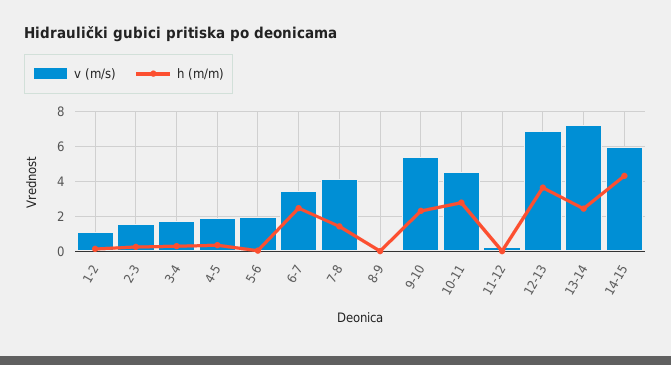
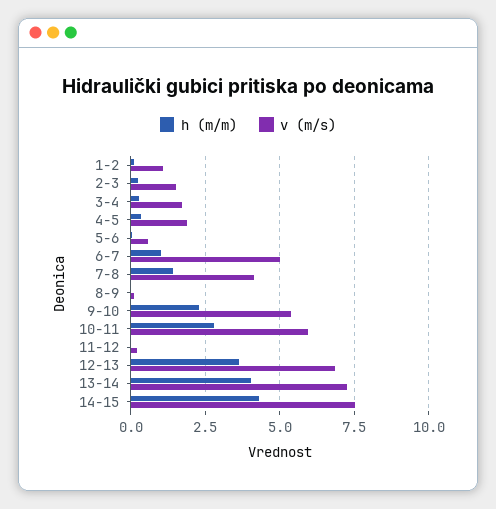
  {
    "v (m/s)": {
      "1-2": 1,
      "2-3": 1.5,
      "3-4": 1.75,
      "4-5": 2,
-     "5-6": 2,
+     "5-6": 0.5,
-     "6-7": 3.5,
+     "6-7": 5,
      "7-8": 4.25,
      "8-9": 0,
      "9-10": 5.25,
-     "10-11": 4.5,
+     "10-11": 6,
      "11-12": 0.25,
      "12-13": 6.75,
      "13-14": 7.25,
-     "14-15": 6
+     "14-15": 7.5
    },
    "h (m/m)": {
      "1-2": 0.25,
      "2-3": 0.25,
      "3-4": 0.25,
      "4-5": 0.25,
      "5-6": 0,
-     "6-7": 2.5,
+     "6-7": 1,
      "7-8": 1.5,
      "8-9": 0,
      "9-10": 2.25,
      "10-11": 2.75,
      "11-12": 0,
      "12-13": 3.75,
-     "13-14": 2.5,
+     "13-14": 4,
      "14-15": 4.25
    }
  }

